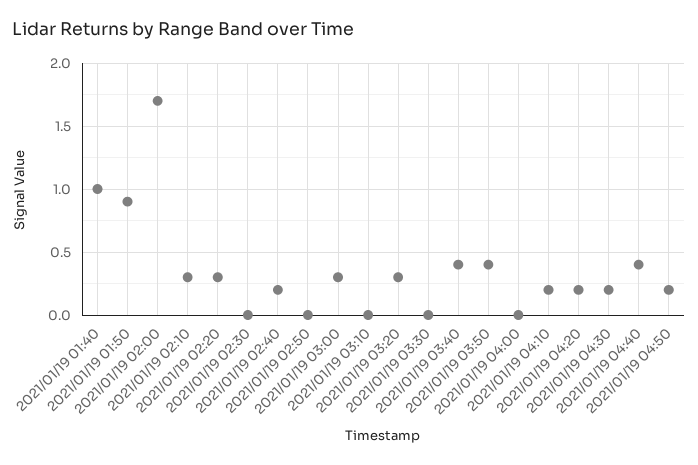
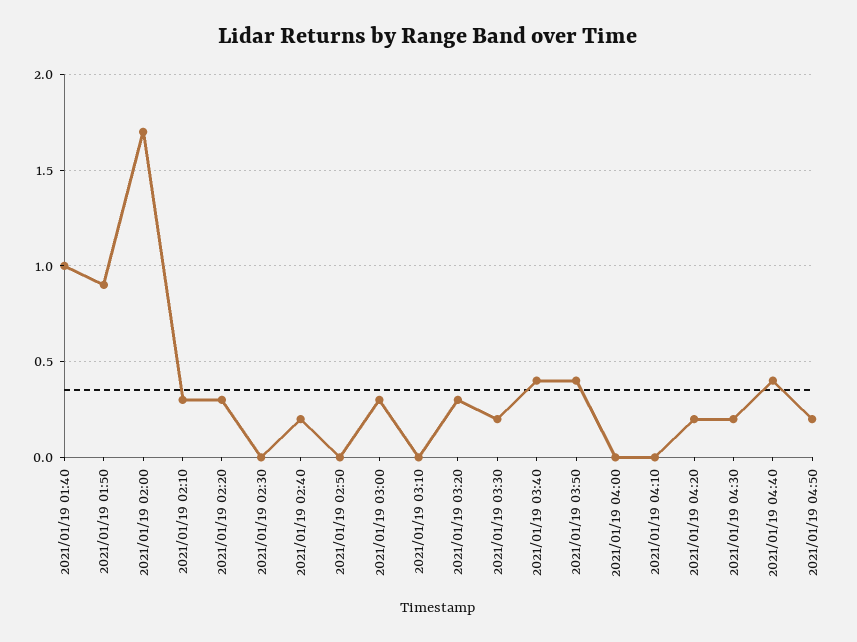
  {
    "2021/01/19 01:40": 1,
    "2021/01/19 01:50": 0.9,
    "2021/01/19 02:00": 1.7,
    "2021/01/19 02:10": 0.3,
    "2021/01/19 02:20": 0.3,
    "2021/01/19 02:30": 0,
    "2021/01/19 02:40": 0.2,
    "2021/01/19 02:50": 0,
    "2021/01/19 03:00": 0.3,
    "2021/01/19 03:10": 0,
    "2021/01/19 03:20": 0.3,
-   "2021/01/19 03:30": 0,
+   "2021/01/19 03:30": 0.2,
    "2021/01/19 03:40": 0.4,
    "2021/01/19 03:50": 0.4,
    "2021/01/19 04:00": 0,
-   "2021/01/19 04:10": 0.2,
+   "2021/01/19 04:10": 0,
    "2021/01/19 04:20": 0.2,
    "2021/01/19 04:30": 0.2,
    "2021/01/19 04:40": 0.4,
    "2021/01/19 04:50": 0.2
  }

